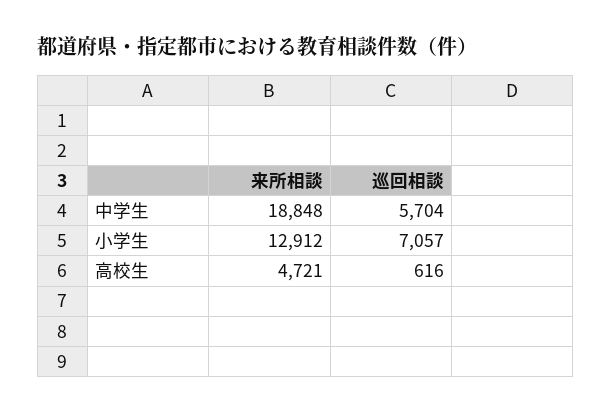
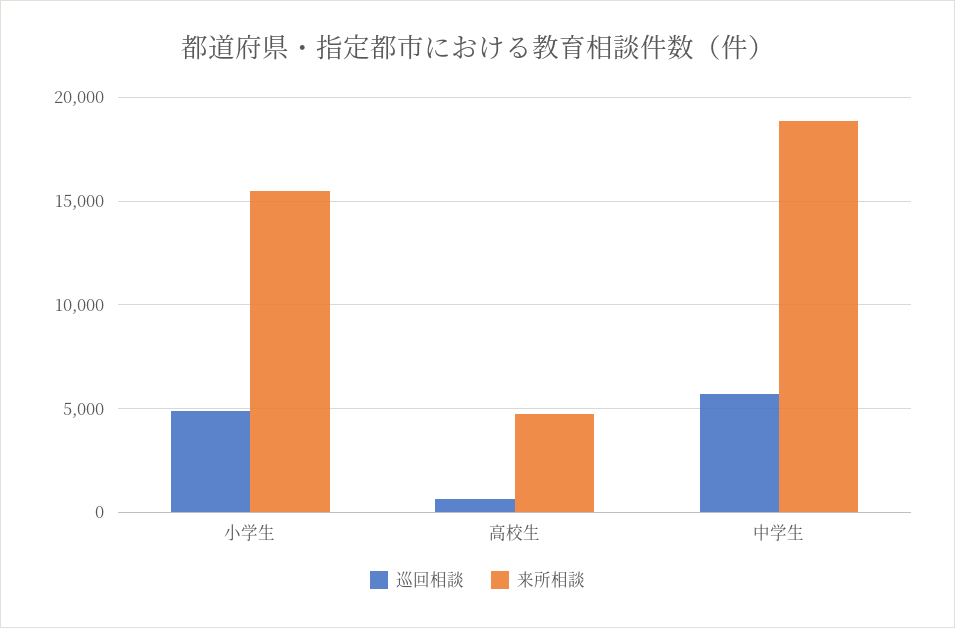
  {
    "来所相談": {
      "中学生": 18848,
-     "小学生": 12912,
+     "小学生": 15500,
      "高校生": 4721
    },
    "巡回相談": {
      "中学生": 5704,
-     "小学生": 7057,
+     "小学生": 5000,
      "高校生": 616
    }
  }

